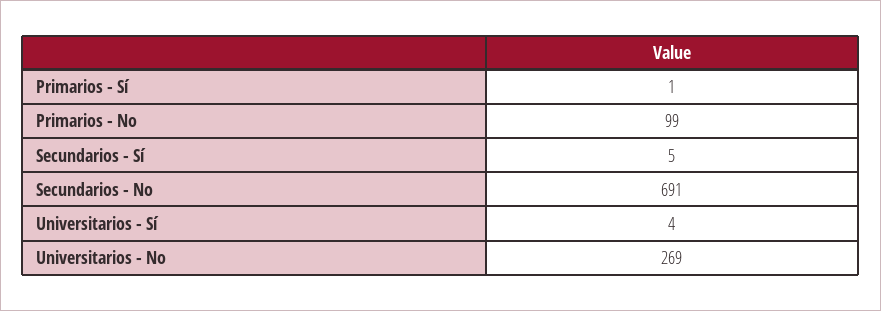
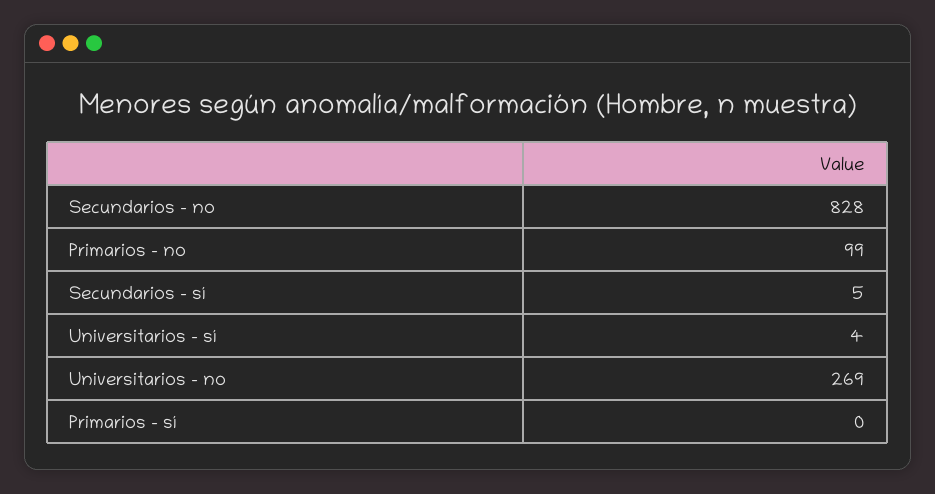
  {
-   "Primarios - Sí": 1,
+   "Primarios - Sí": 0,
    "Primarios - No": 99,
    "Secundarios - Sí": 5,
-   "Secundarios - No": 691,
+   "Secundarios - No": 828,
    "Universitarios - Sí": 4,
    "Universitarios - No": 269
  }

